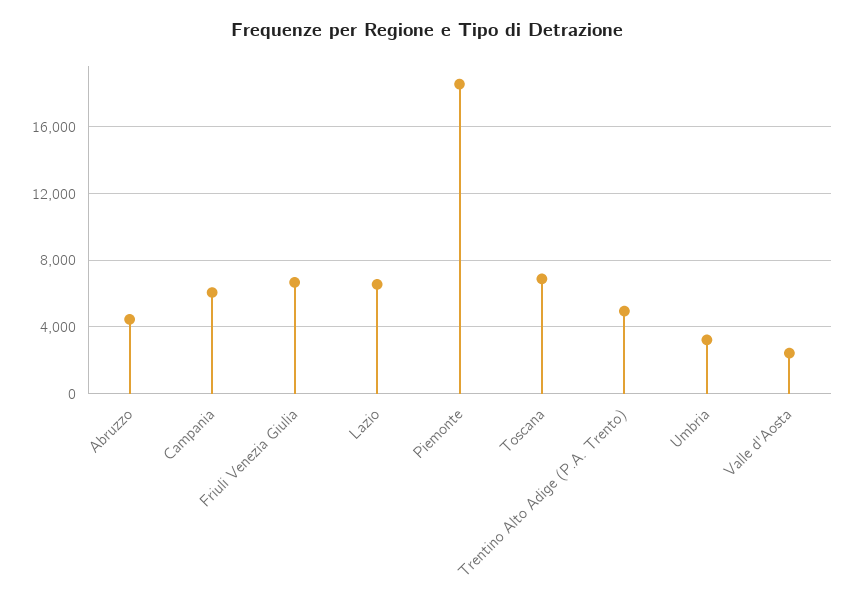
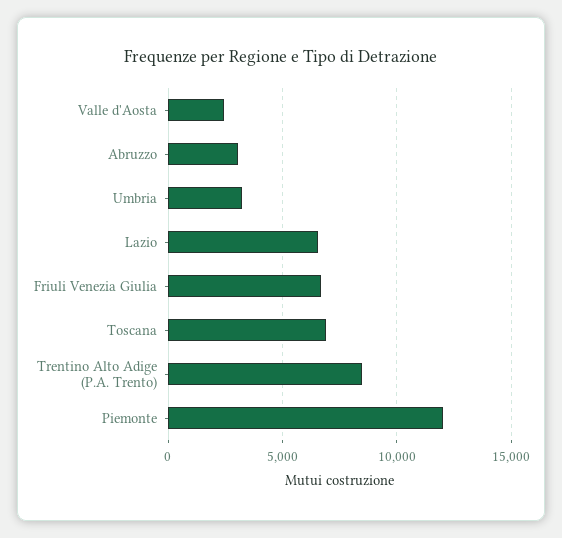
  {
-   "Abruzzo": 4500,
+   "Abruzzo": 3000,
-   "Campania": 6000,
    "Friuli Venezia Giulia": 6500,
    "Lazio": 6500,
-   "Piemonte": 18500,
+   "Piemonte": 12000,
    "Toscana": 7000,
-   "Trentino Alto Adige (P.A. Trento)": 5000,
+   "Trentino Alto Adige (P.A. Trento)": 8500,
    "Umbria": 3000,
    "Valle d'Aosta": 2500
  }

